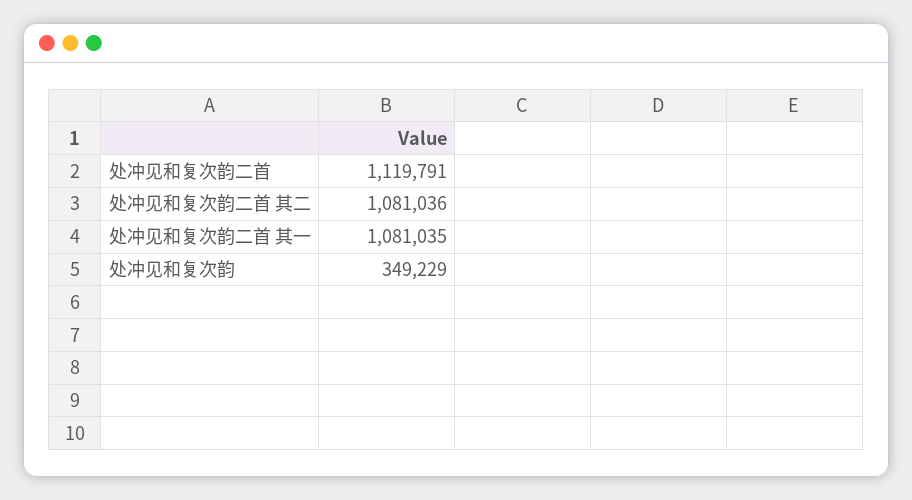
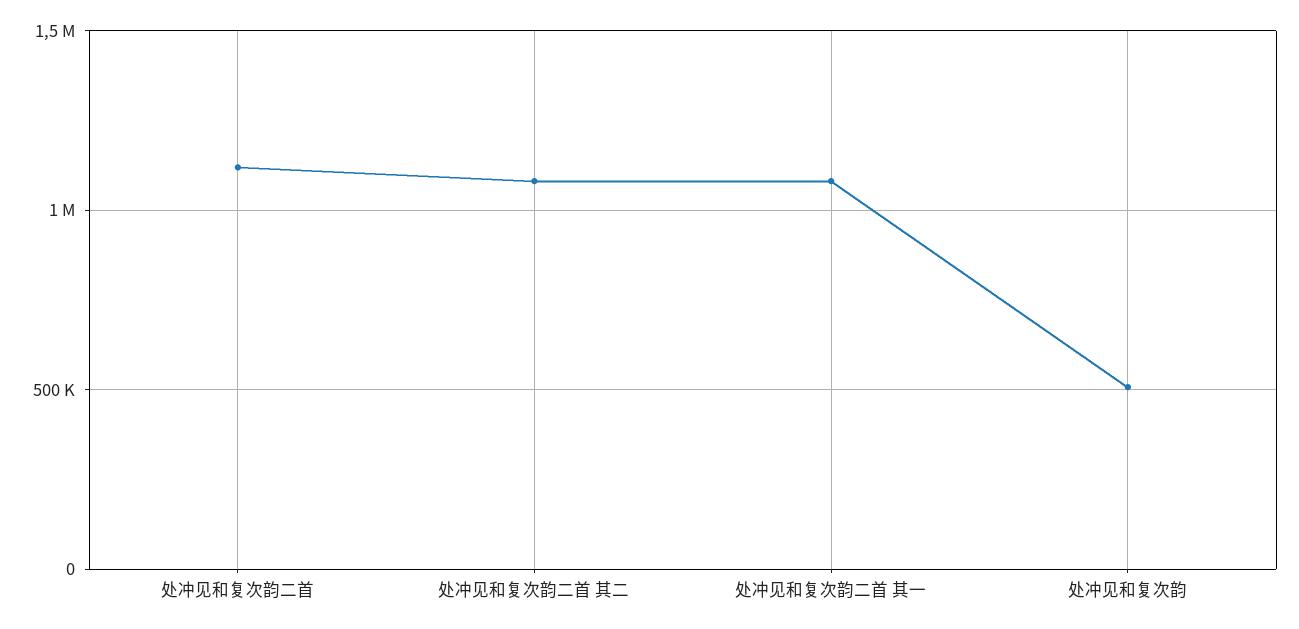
  {
    "处冲见和复次韵二首": 1119791,
    "处冲见和复次韵二首 其二": 1081036,
    "处冲见和复次韵二首 其一": 1081035,
-   "处冲见和复次韵": 349229
+   "处冲见和复次韵": 500000
  }

